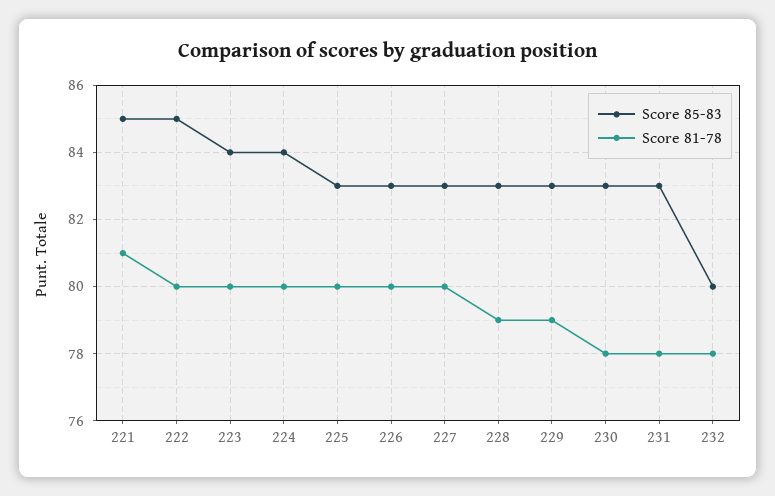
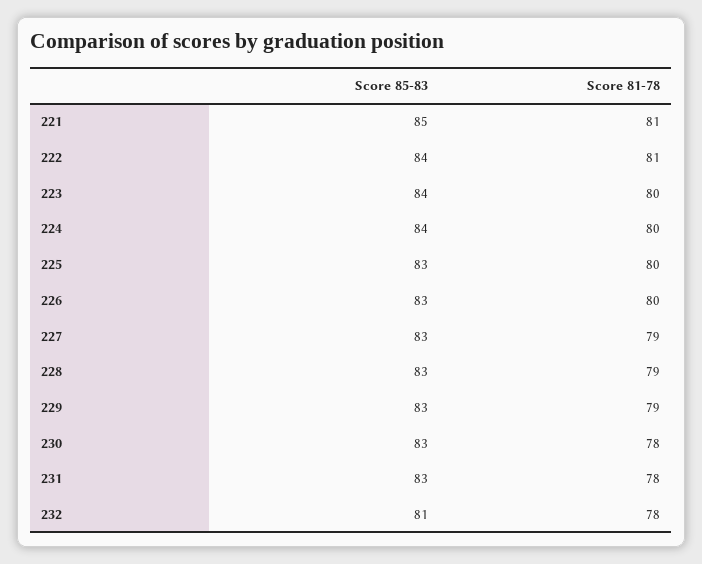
  {
    "Score 85-83": {
      "221": 85,
-     "222": 85,
+     "222": 84,
      "223": 84,
      "224": 84,
      "225": 83,
      "226": 83,
      "227": 83,
      "228": 83,
      "229": 83,
      "230": 83,
      "231": 83,
-     "232": 80
+     "232": 81
    },
    "Score 81-78": {
      "221": 81,
-     "222": 80,
+     "222": 81,
      "223": 80,
      "224": 80,
      "225": 80,
      "226": 80,
-     "227": 80,
+     "227": 79,
      "228": 79,
      "229": 79,
      "230": 78,
      "231": 78,
      "232": 78
    }
  }

